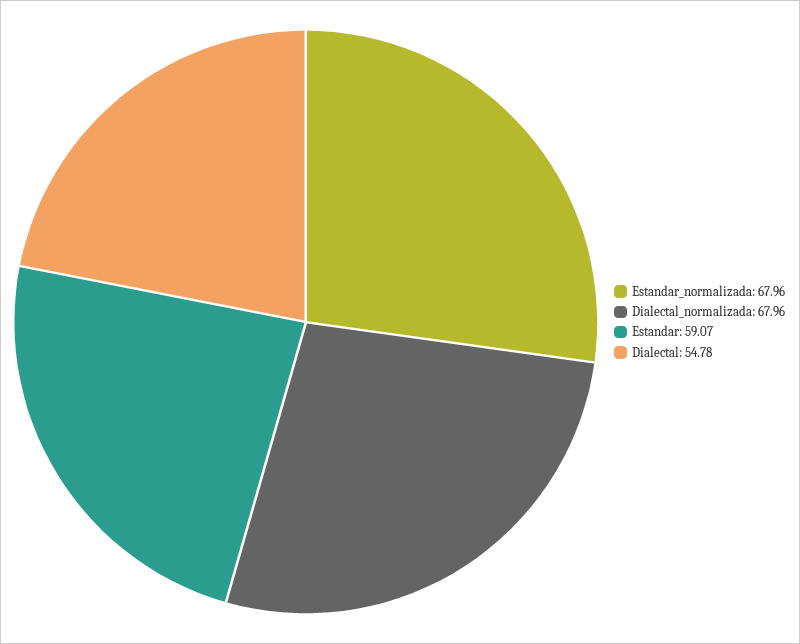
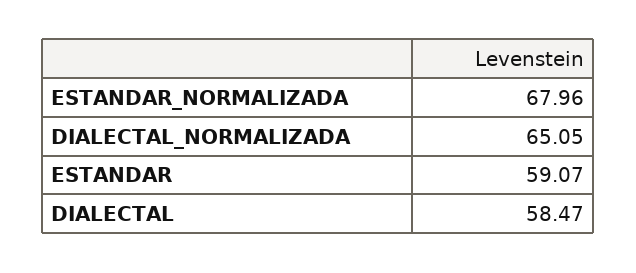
  {
    "Estandar_normalizada": 67.96,
-   "Dialectal_normalizada": 67.96,
+   "Dialectal_normalizada": 65.05,
    "Estandar": 59.07,
-   "Dialectal": 54.78
+   "Dialectal": 58.47
  }

